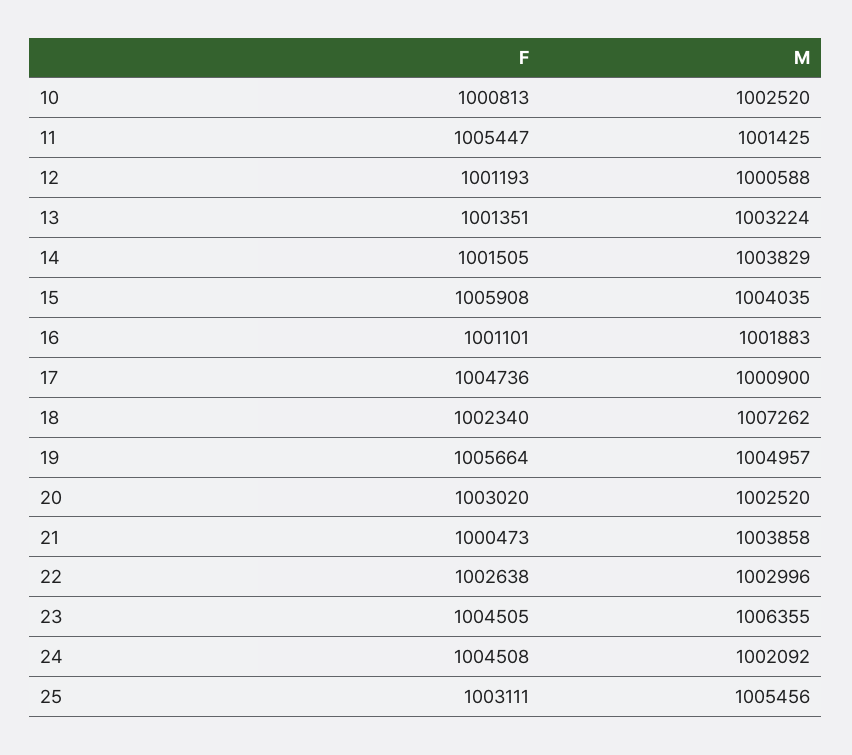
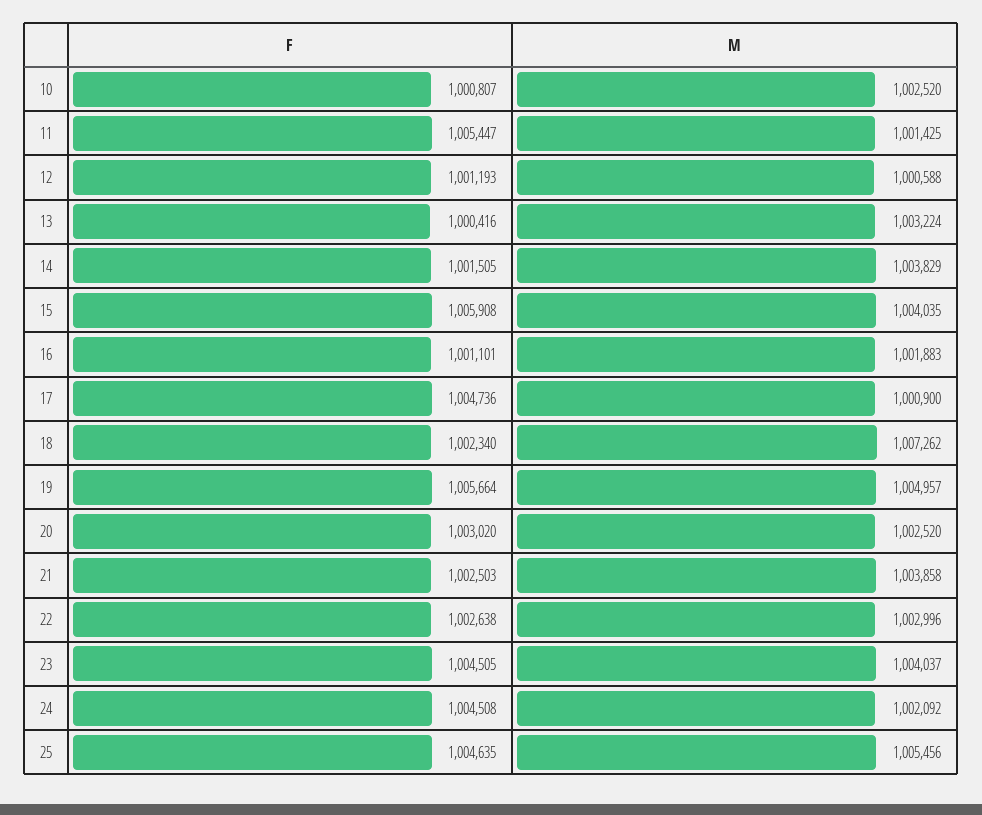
  {
    "F": {
-     "10": 1000813,
+     "10": 1000807,
      "11": 1005447,
      "12": 1001193,
-     "13": 1001351,
+     "13": 1000416,
      "14": 1001505,
      "15": 1005908,
      "16": 1001101,
      "17": 1004736,
      "18": 1002340,
      "19": 1005664,
      "20": 1003020,
-     "21": 1000473,
+     "21": 1002503,
      "22": 1002638,
      "23": 1004505,
      "24": 1004508,
-     "25": 1003111
+     "25": 1004635
    },
    "M": {
      "10": 1002520,
      "11": 1001425,
      "12": 1000588,
      "13": 1003224,
      "14": 1003829,
      "15": 1004035,
      "16": 1001883,
      "17": 1000900,
      "18": 1007262,
      "19": 1004957,
      "20": 1002520,
      "21": 1003858,
      "22": 1002996,
-     "23": 1006355,
+     "23": 1004037,
      "24": 1002092,
      "25": 1005456
    }
  }

